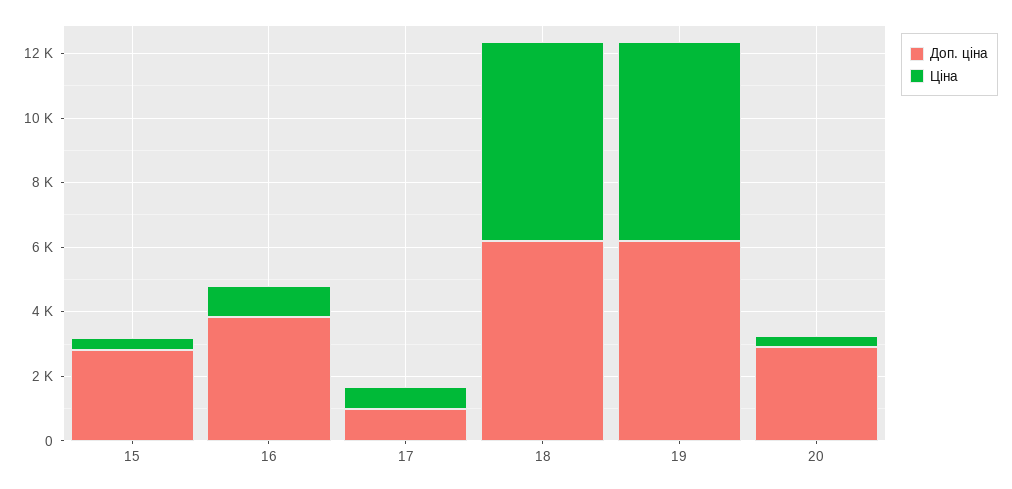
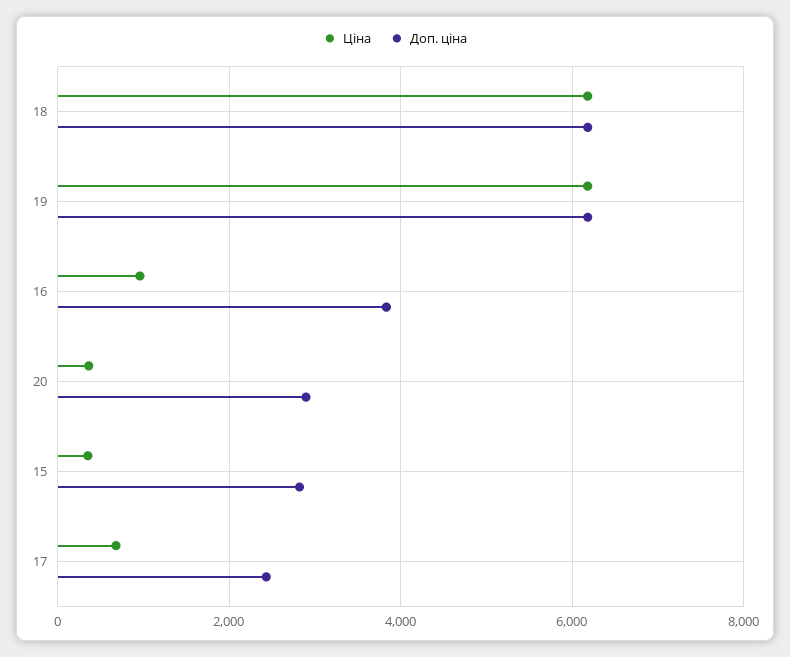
  {
    "Доп. ціна": {
      "15": 2800,
      "16": 3800,
-     "17": 1000,
+     "17": 2400,
      "18": 6200,
      "19": 6200,
      "20": 2800
    },
    "Ціна": {
      "15": 400,
      "16": 1000,
      "17": 600,
      "18": 6200,
      "19": 6200,
      "20": 400
    }
  }

